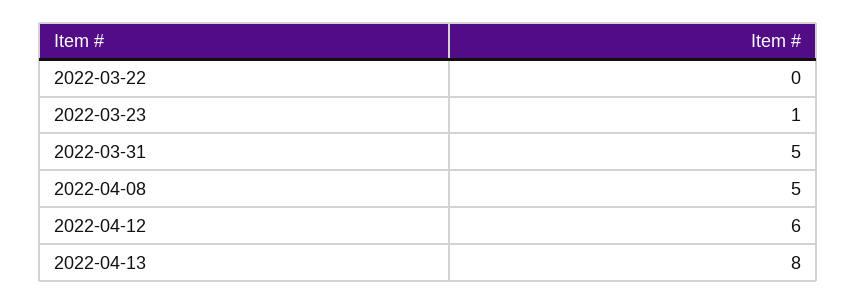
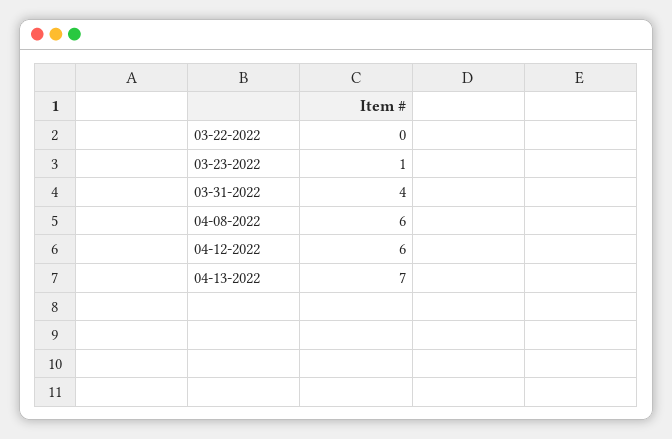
  {
    "2022-03-22": 0,
    "2022-03-23": 1,
-   "2022-03-31": 5,
+   "2022-03-31": 4,
-   "2022-04-08": 5,
+   "2022-04-08": 6,
    "2022-04-12": 6,
-   "2022-04-13": 8
+   "2022-04-13": 7
  }

